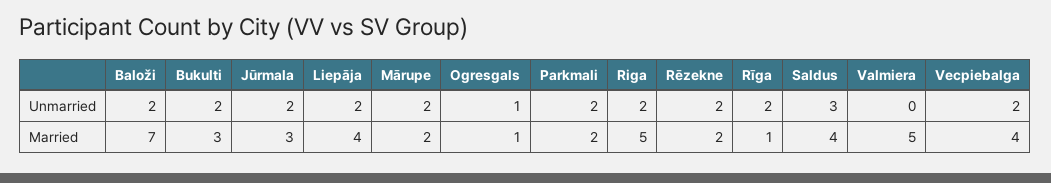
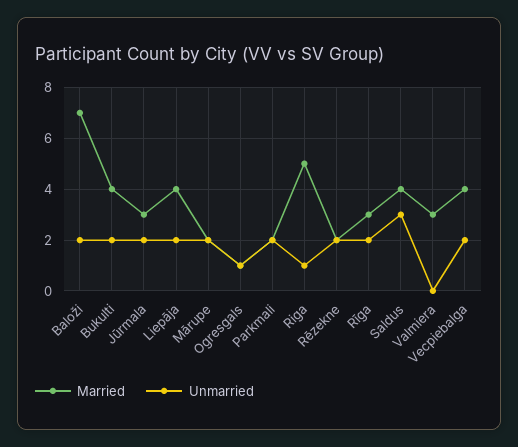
  {
    "Unmarried": {
      "Baloži": 2,
      "Bukulti": 2,
      "Jūrmala": 2,
      "Liepāja": 2,
      "Mārupe": 2,
      "Ogresgals": 1,
      "Parkmali": 2,
-     "Riga": 2,
+     "Riga": 1,
      "Rēzekne": 2,
      "Rīga": 2,
      "Saldus": 3,
      "Valmiera": 0,
      "Vecpiebalga": 2
    },
    "Married": {
      "Baloži": 7,
-     "Bukulti": 3,
+     "Bukulti": 4,
      "Jūrmala": 3,
      "Liepāja": 4,
      "Mārupe": 2,
      "Ogresgals": 1,
      "Parkmali": 2,
      "Riga": 5,
      "Rēzekne": 2,
-     "Rīga": 1,
+     "Rīga": 3,
      "Saldus": 4,
-     "Valmiera": 5,
+     "Valmiera": 3,
      "Vecpiebalga": 4
    }
  }

